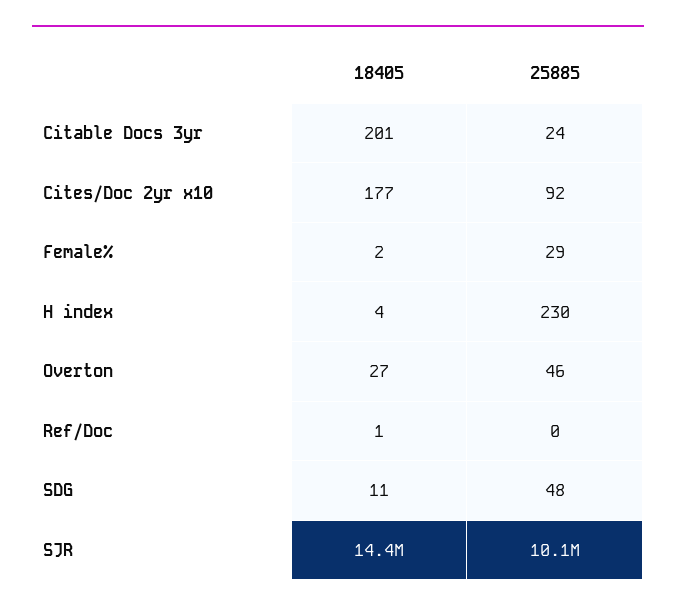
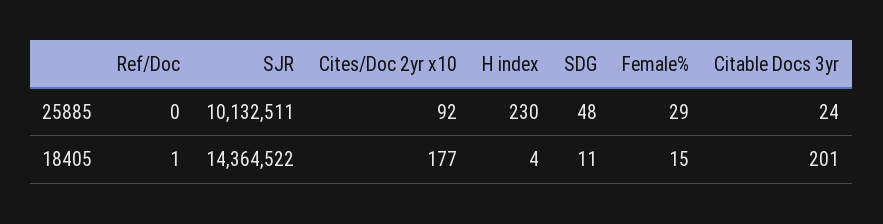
  {
    "18405": {
      "Citable Docs 3yr": 201,
      "Cites/Doc 2yr x10": 177,
-     "Female%": 2,
+     "Female%": 15,
      "H index": 4,
-     "Overton": 27,
      "Ref/Doc": 1,
      "SDG": 11,
      "SJR": 14364522
    },
    "25885": {
      "Citable Docs 3yr": 24,
      "Cites/Doc 2yr x10": 92,
      "Female%": 29,
      "H index": 230,
-     "Overton": 46,
      "Ref/Doc": 0,
      "SDG": 48,
      "SJR": 10132511
    }
  }

